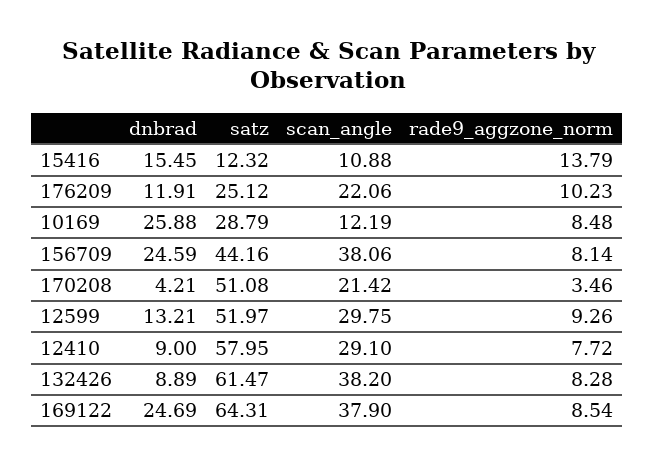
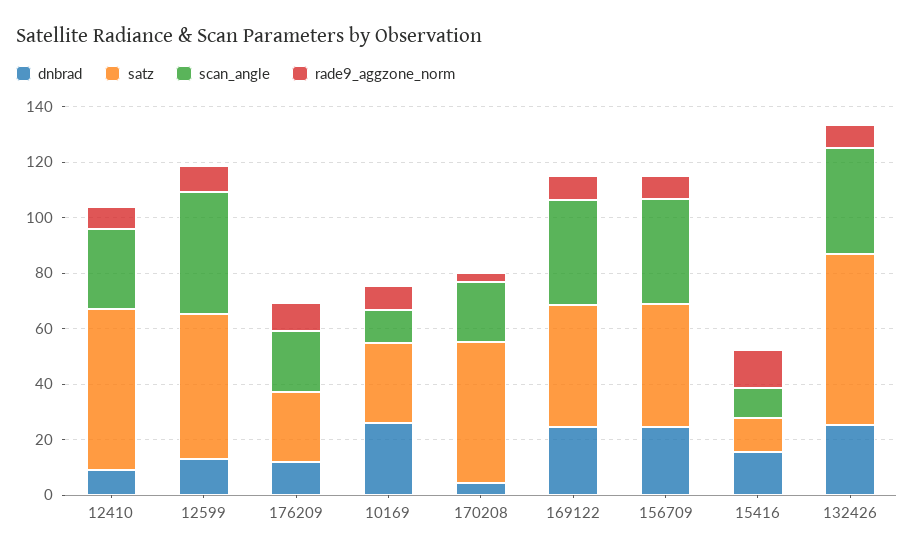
  {
    "dnbrad": {
      "15416": 15.45,
      "176209": 11.91,
      "10169": 25.88,
      "156709": 24.59,
      "170208": 4.21,
      "12599": 13.21,
      "12410": 9,
-     "132426": 8.89,
+     "132426": 25,
      "169122": 24.69
    },
    "satz": {
      "15416": 12.32,
      "176209": 25.12,
      "10169": 28.79,
      "156709": 44.16,
      "170208": 51.08,
      "12599": 51.97,
      "12410": 57.95,
      "132426": 61.47,
-     "169122": 64.31
+     "169122": 45
    },
    "scan_angle": {
      "15416": 10.88,
      "176209": 22.06,
      "10169": 12.19,
      "156709": 38.06,
      "170208": 21.42,
-     "12599": 29.75,
+     "12599": 45,
      "12410": 29.1,
      "132426": 38.2,
      "169122": 37.9
    },
    "rade9_aggzone_norm": {
      "15416": 13.79,
      "176209": 10.23,
      "10169": 8.48,
      "156709": 8.14,
      "170208": 3.46,
      "12599": 9.26,
      "12410": 7.72,
      "132426": 8.28,
      "169122": 8.54
    }
  }

